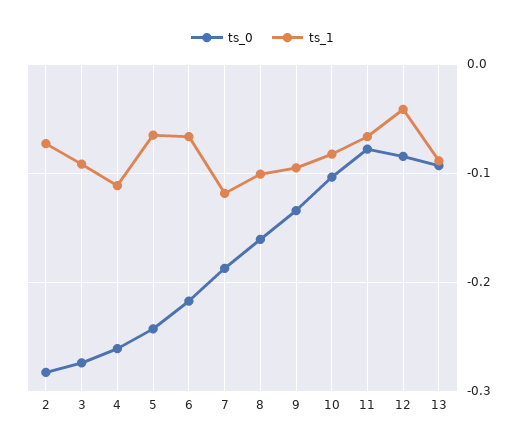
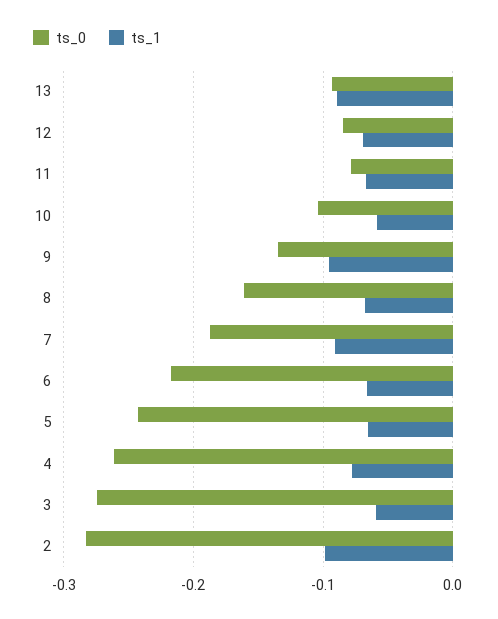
  {
    "ts_0": {
      "2": -0.28,
      "3": -0.27,
      "4": -0.26,
      "5": -0.24,
      "6": -0.22,
      "7": -0.19,
      "8": -0.16,
      "9": -0.13,
      "10": -0.1,
      "11": -0.08,
      "12": -0.08,
      "13": -0.09
    },
    "ts_1": {
-     "2": -0.07,
+     "2": -0.1,
-     "3": -0.09,
+     "3": -0.06,
-     "4": -0.11,
+     "4": -0.08,
      "5": -0.07,
      "6": -0.07,
-     "7": -0.12,
+     "7": -0.09,
-     "8": -0.1,
+     "8": -0.07,
      "9": -0.1,
-     "10": -0.08,
+     "10": -0.06,
      "11": -0.07,
-     "12": -0.04,
+     "12": -0.07,
      "13": -0.09
    }
  }

